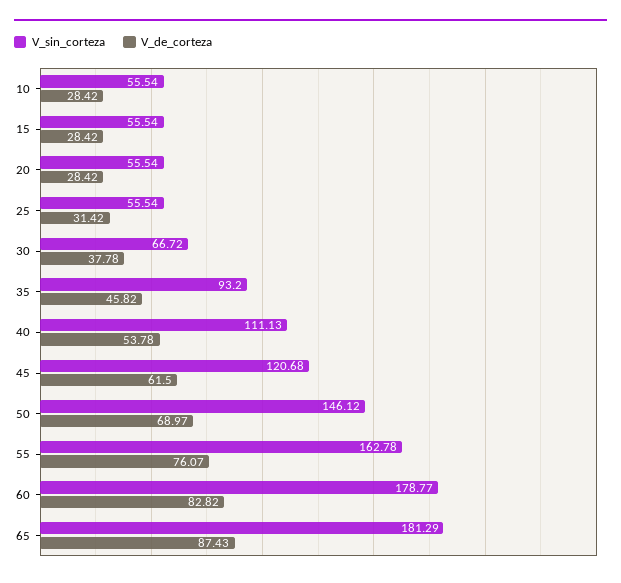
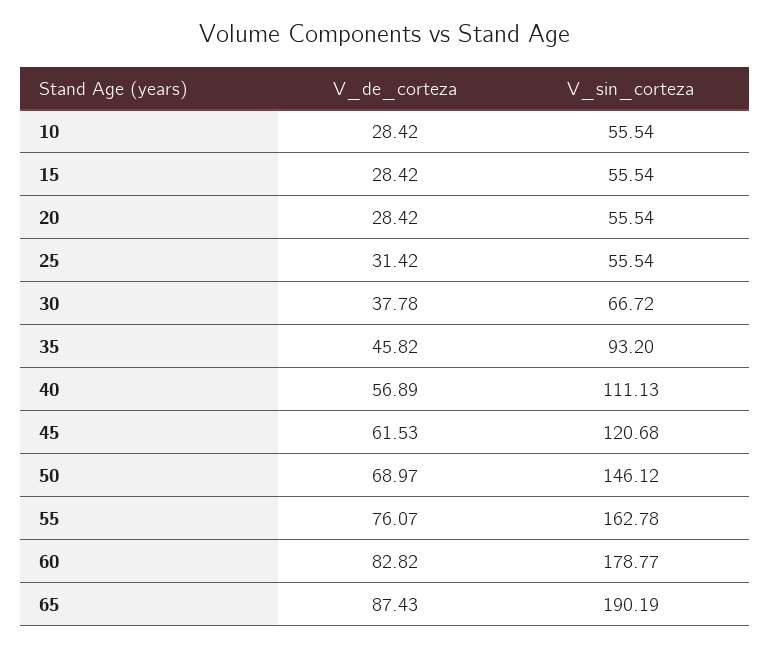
  {
    "V_sin_corteza": {
      "10": 55.54,
      "15": 55.54,
      "20": 55.54,
      "25": 55.54,
      "30": 66.72,
      "35": 93.2,
      "40": 111.13,
      "45": 120.68,
      "50": 146.12,
      "55": 162.78,
      "60": 178.77,
-     "65": 181.29
+     "65": 190.19
    },
    "V_de_corteza": {
      "10": 28.42,
      "15": 28.42,
      "20": 28.42,
      "25": 31.42,
      "30": 37.78,
      "35": 45.82,
-     "40": 53.78,
+     "40": 56.89,
-     "45": 61.5,
+     "45": 61.53,
      "50": 68.97,
      "55": 76.07,
      "60": 82.82,
      "65": 87.43
    }
  }

